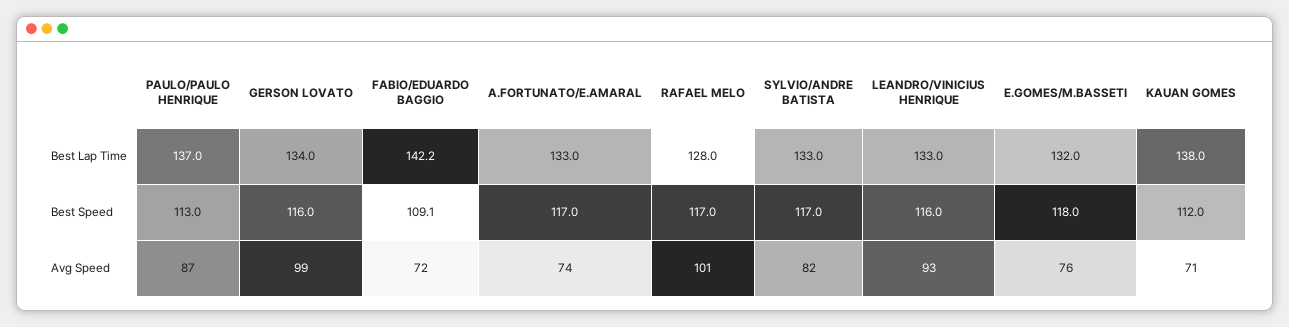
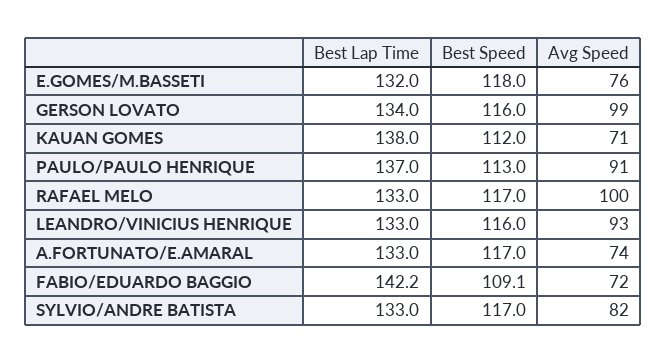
  {
    "PAULO/PAULO HENRIQUE": {
      "Best Lap Time": 137,
      "Best Speed": 113,
-     "Avg Speed": 87
+     "Avg Speed": 91
    },
    "GERSON LOVATO": {
      "Best Lap Time": 134,
      "Best Speed": 116,
      "Avg Speed": 99
    },
    "FABIO/EDUARDO BAGGIO": {
      "Best Lap Time": 142.2,
      "Best Speed": 109.1,
      "Avg Speed": 72
    },
    "A.FORTUNATO/E.AMARAL": {
      "Best Lap Time": 133,
      "Best Speed": 117,
      "Avg Speed": 74
    },
    "RAFAEL MELO": {
-     "Best Lap Time": 128,
+     "Best Lap Time": 133,
      "Best Speed": 117,
-     "Avg Speed": 101
+     "Avg Speed": 100
    },
    "SYLVIO/ANDRE BATISTA": {
      "Best Lap Time": 133,
      "Best Speed": 117,
      "Avg Speed": 82
    },
    "LEANDRO/VINICIUS HENRIQUE": {
      "Best Lap Time": 133,
      "Best Speed": 116,
      "Avg Speed": 93
    },
    "E.GOMES/M.BASSETI": {
      "Best Lap Time": 132,
      "Best Speed": 118,
      "Avg Speed": 76
    },
    "KAUAN GOMES": {
      "Best Lap Time": 138,
      "Best Speed": 112,
      "Avg Speed": 71
    }
  }

